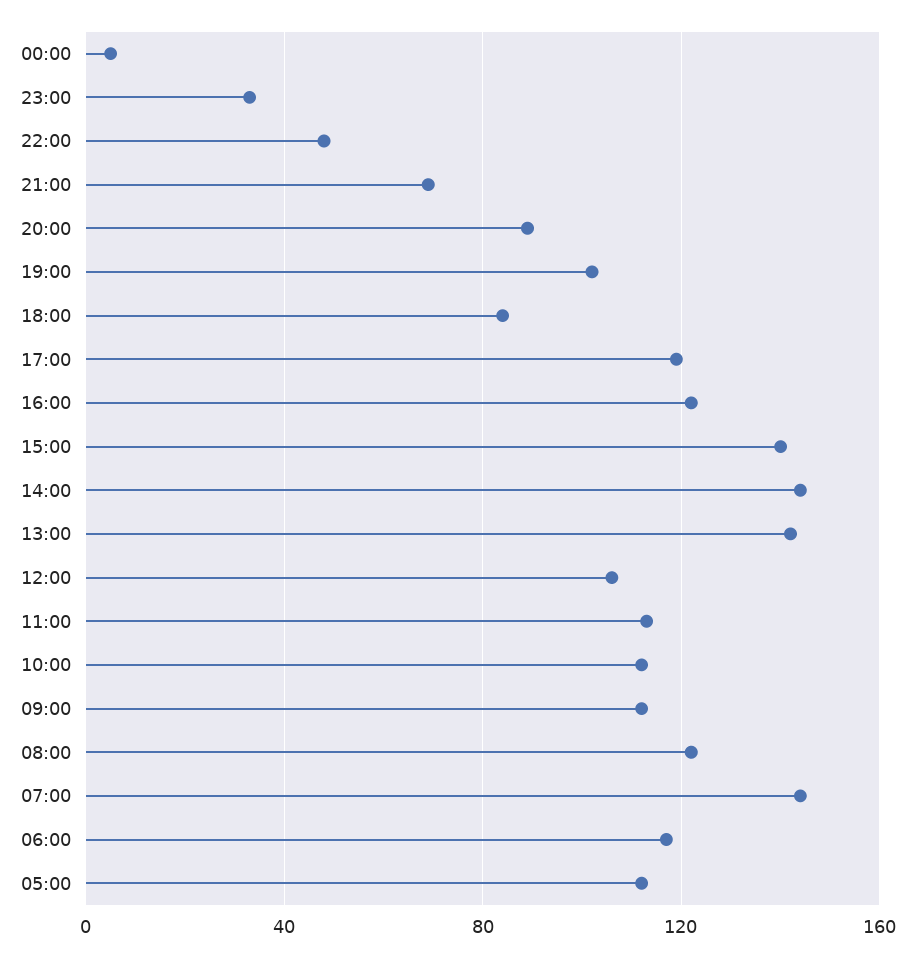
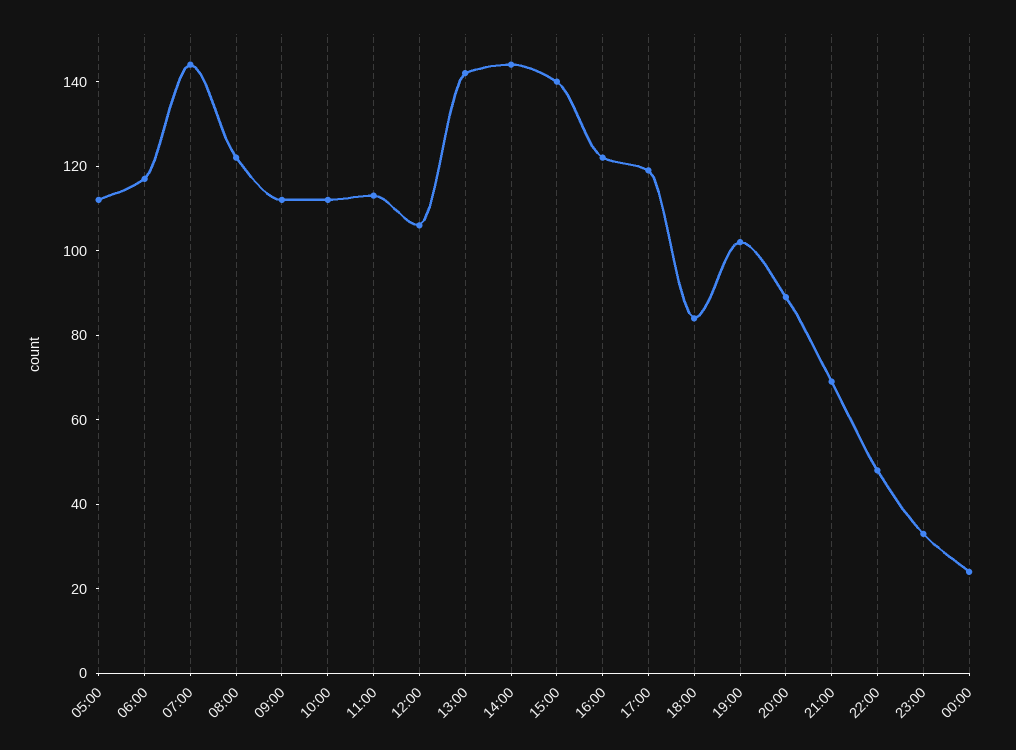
  {
-   "00:00": 5,
+   "00:00": 25,
    "23:00": 35,
    "22:00": 50,
    "21:00": 70,
    "20:00": 90,
    "19:00": 100,
    "18:00": 85,
    "17:00": 120,
    "16:00": 120,
    "15:00": 140,
    "14:00": 145,
    "13:00": 140,
    "12:00": 105,
    "11:00": 115,
    "10:00": 110,
    "09:00": 110,
    "08:00": 120,
    "07:00": 145,
    "06:00": 115,
    "05:00": 110
  }

